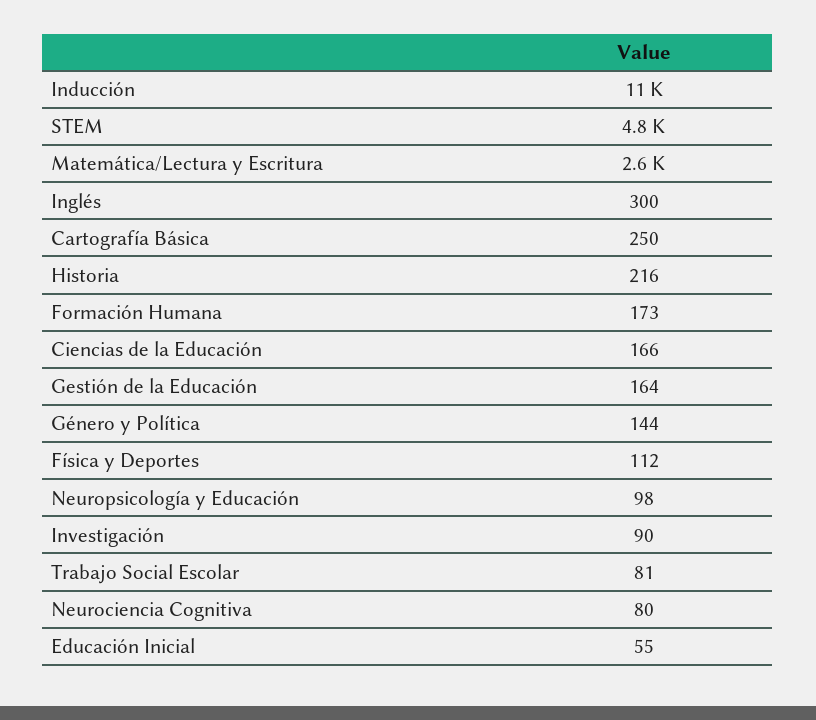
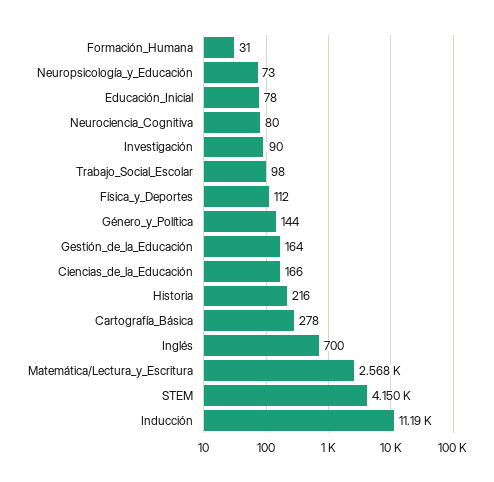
  {
    "Inducción": 11190,
-   "STEM": 4800,
+   "STEM": 4150,
    "Matemática/Lectura y Escritura": 2568,
-   "Inglés": 300,
+   "Inglés": 700,
-   "Cartografía Básica": 250,
+   "Cartografía Básica": 278,
    "Historia": 216,
-   "Formación Humana": 173,
+   "Formación Humana": 31,
    "Ciencias de la Educación": 166,
    "Gestión de la Educación": 164,
    "Género y Política": 144,
    "Física y Deportes": 112,
-   "Neuropsicología y Educación": 98,
+   "Neuropsicología y Educación": 73,
    "Investigación": 90,
-   "Trabajo Social Escolar": 81,
+   "Trabajo Social Escolar": 98,
    "Neurociencia Cognitiva": 80,
-   "Educación Inicial": 55
+   "Educación Inicial": 78
  }

